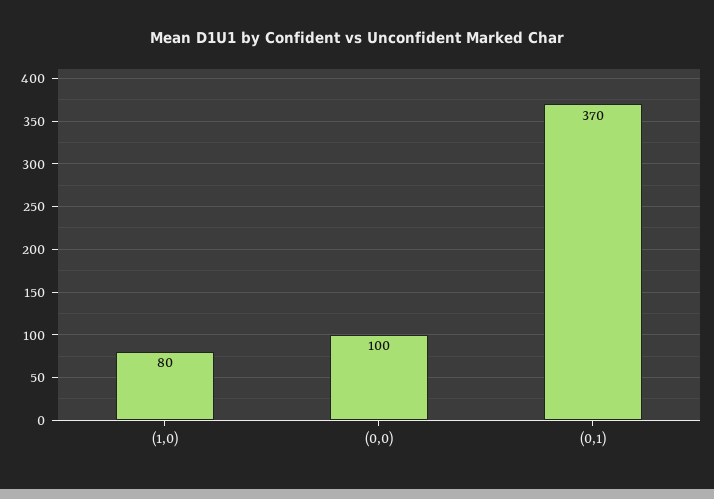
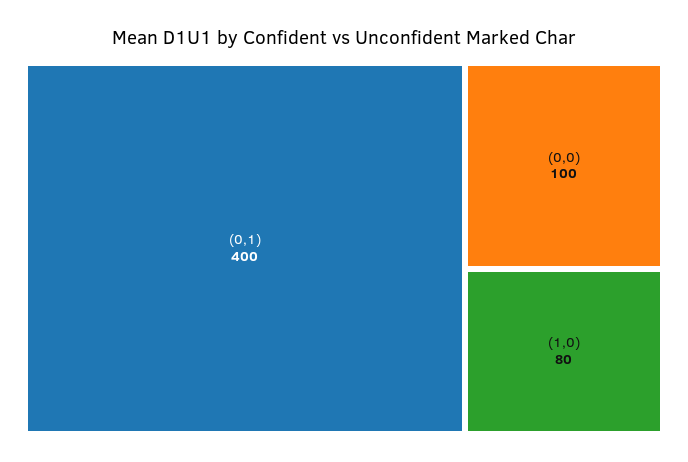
  {
    "(1,0)": 80,
    "(0,0)": 100,
-   "(0,1)": 370
+   "(0,1)": 400
  }

